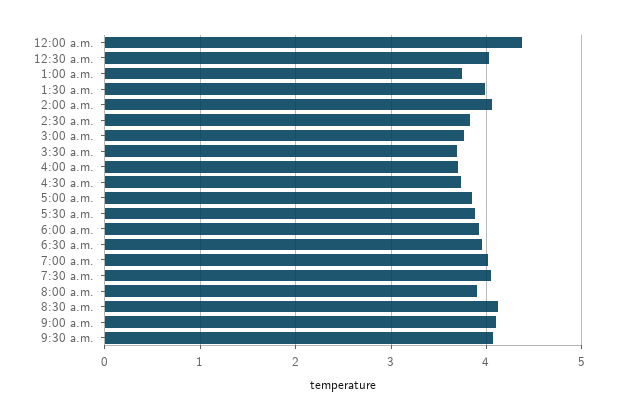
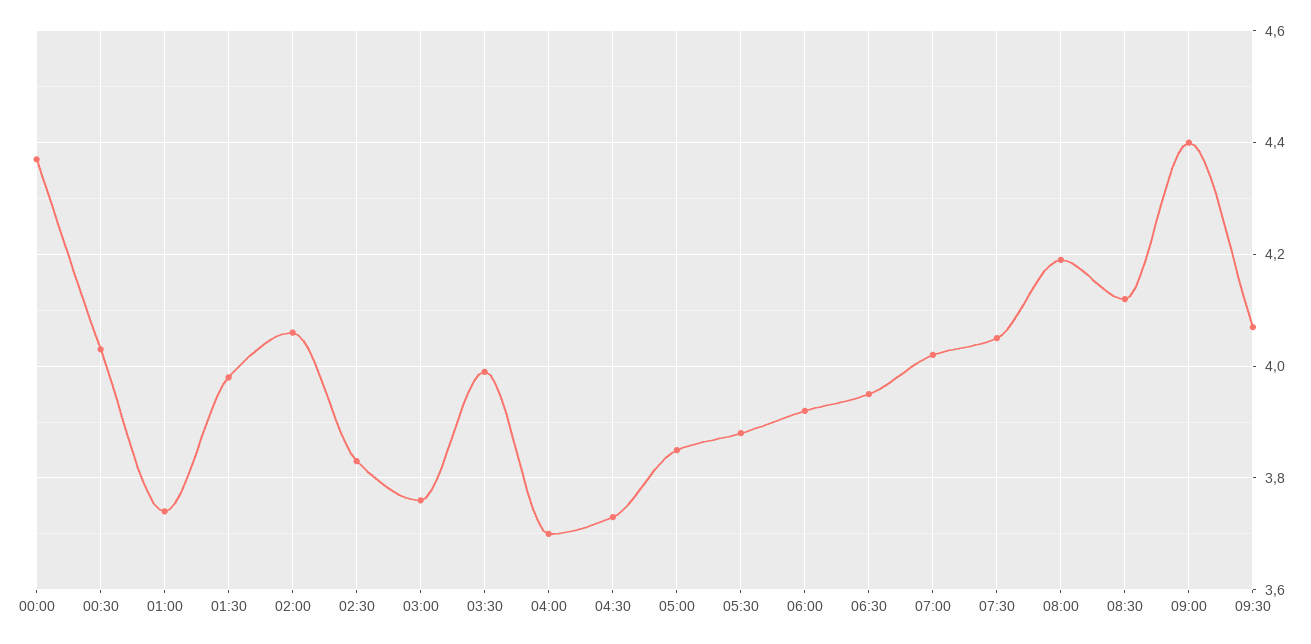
  {
    "12:00 a.m.": 4.35,
    "12:30 a.m.": 4.05,
    "1:00 a.m.": 3.75,
    "1:30 a.m.": 4,
    "2:00 a.m.": 4.05,
    "2:30 a.m.": 3.85,
    "3:00 a.m.": 3.75,
-   "3:30 a.m.": 3.7,
+   "3:30 a.m.": 4,
    "4:00 a.m.": 3.7,
    "4:30 a.m.": 3.75,
    "5:00 a.m.": 3.85,
    "5:30 a.m.": 3.9,
    "6:00 a.m.": 3.9,
    "6:30 a.m.": 3.95,
    "7:00 a.m.": 4,
    "7:30 a.m.": 4.05,
-   "8:00 a.m.": 3.9,
+   "8:00 a.m.": 4.2,
    "8:30 a.m.": 4.1,
-   "9:00 a.m.": 4.1,
+   "9:00 a.m.": 4.4,
    "9:30 a.m.": 4.05
  }

